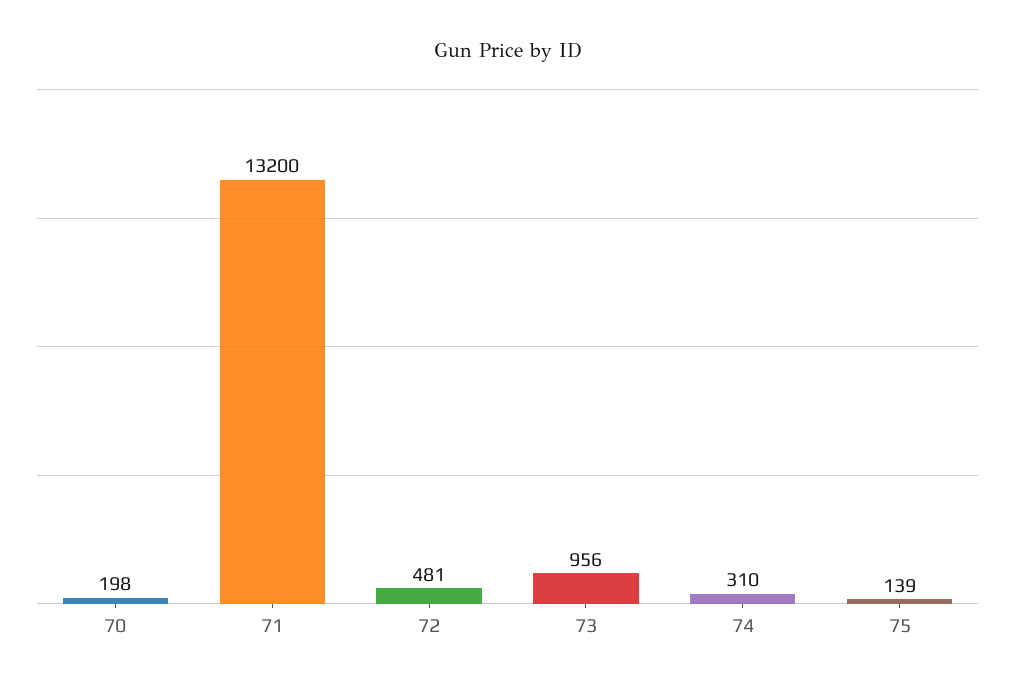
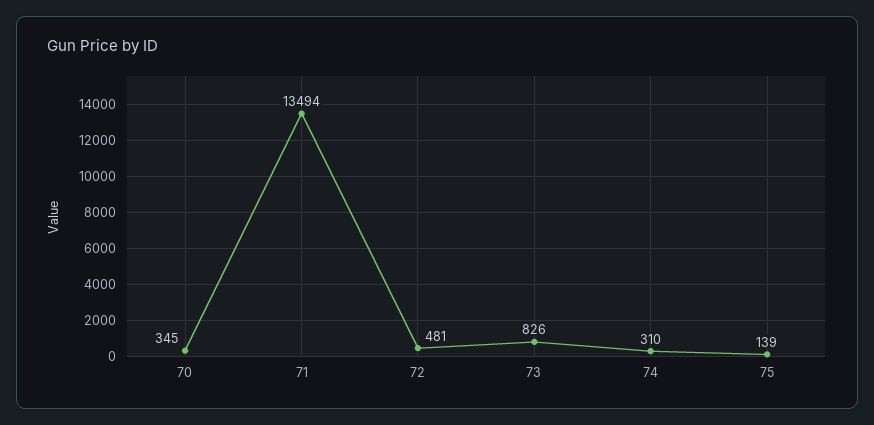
  {
-   "70": 198,
+   "70": 345,
-   "71": 13200,
+   "71": 13494,
    "72": 481,
-   "73": 956,
+   "73": 826,
    "74": 310,
    "75": 139
  }

